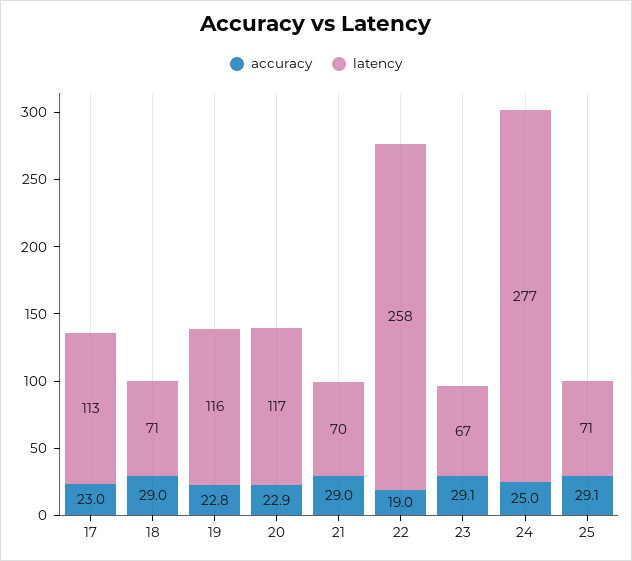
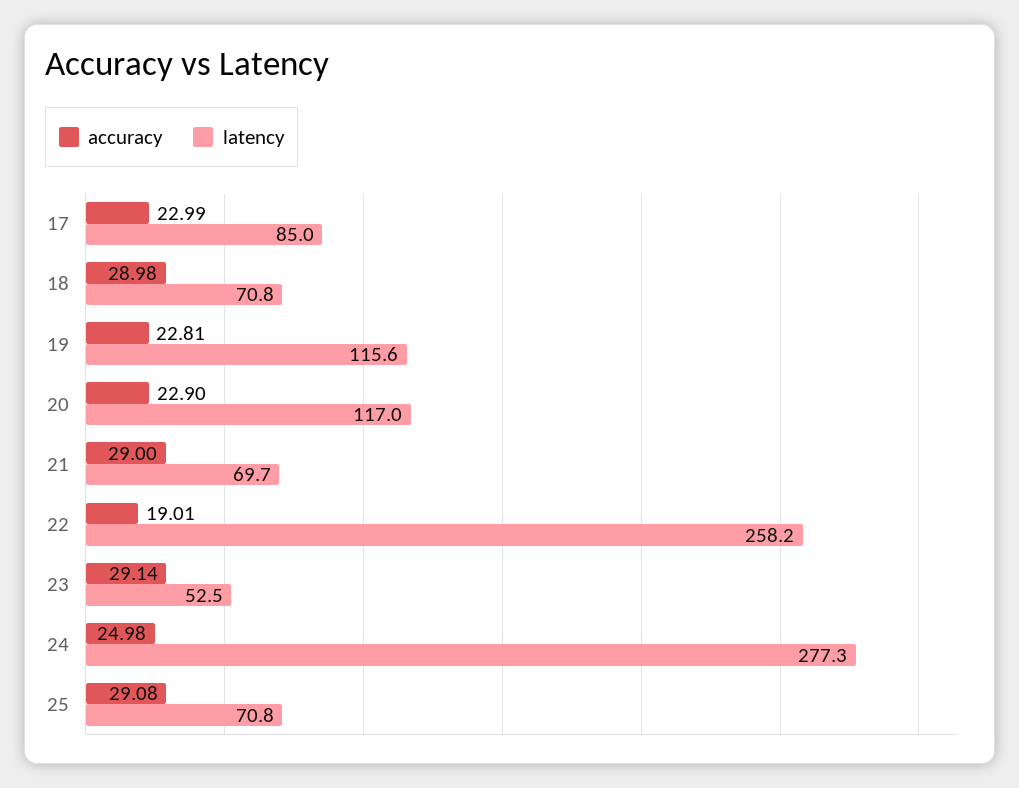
  {
    "accuracy": {
      "17": 22.99,
      "18": 28.98,
      "19": 22.81,
      "20": 22.9,
      "21": 29,
      "22": 19.01,
      "23": 29.14,
      "24": 24.98,
      "25": 29.08
    },
    "latency": {
-     "17": 113,
+     "17": 85,
      "18": 70.8,
      "19": 115.6,
      "20": 117,
      "21": 69.7,
      "22": 258.2,
-     "23": 67,
+     "23": 52.5,
      "24": 277.3,
      "25": 70.8
    }
  }

